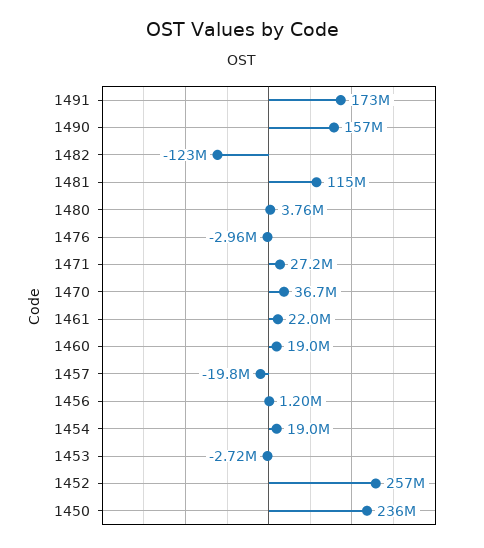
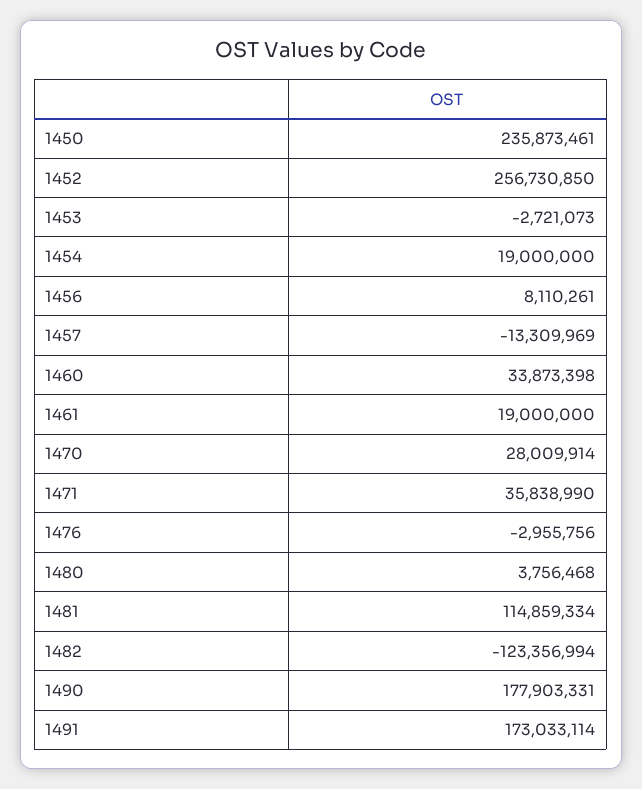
  {
    "1491": 173033114,
-   "1490": 157000000,
+   "1490": 177903331,
    "1482": -123356994,
    "1481": 114859334,
    "1480": 3756468,
    "1476": -2955756,
-   "1471": 27200000,
+   "1471": 35838990,
-   "1470": 36700000,
+   "1470": 28009914,
-   "1461": 22000000,
+   "1461": 19000000,
-   "1460": 19000000,
+   "1460": 33873398,
-   "1457": -19800000,
+   "1457": -13309969,
-   "1456": 1200000,
+   "1456": 8110261,
    "1454": 19000000,
    "1453": -2721073,
    "1452": 256730850,
    "1450": 235873461
  }

